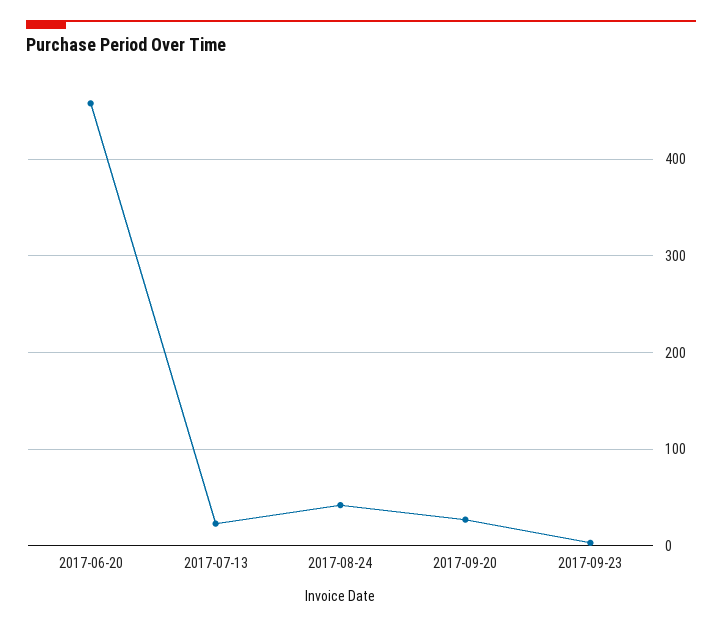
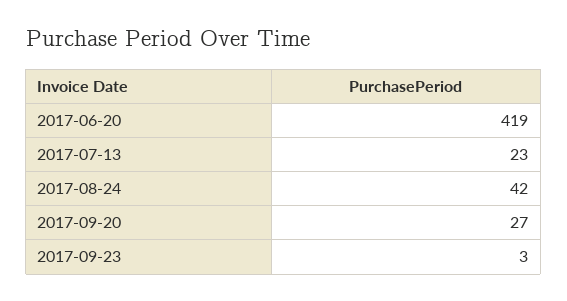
  {
-   "2017-06-20": 460,
+   "2017-06-20": 419,
    "2017-07-13": 23,
    "2017-08-24": 42,
    "2017-09-20": 27,
    "2017-09-23": 3
  }

